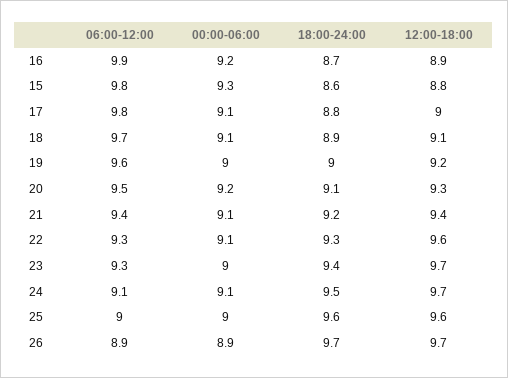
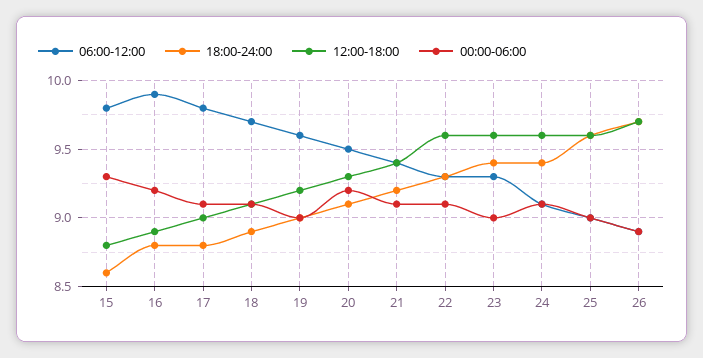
  {
    "06:00-12:00": {
      "16": 9.9,
      "15": 9.8,
      "17": 9.8,
      "18": 9.7,
      "19": 9.6,
      "20": 9.5,
      "21": 9.4,
      "22": 9.3,
      "23": 9.3,
      "24": 9.1,
      "25": 9,
      "26": 8.9
    },
    "00:00-06:00": {
      "16": 9.2,
      "15": 9.3,
      "17": 9.1,
      "18": 9.1,
      "19": 9,
      "20": 9.2,
      "21": 9.1,
      "22": 9.1,
      "23": 9,
      "24": 9.1,
      "25": 9,
      "26": 8.9
    },
    "18:00-24:00": {
-     "16": 8.7,
+     "16": 8.8,
      "15": 8.6,
      "17": 8.8,
      "18": 8.9,
      "19": 9,
      "20": 9.1,
      "21": 9.2,
      "22": 9.3,
      "23": 9.4,
-     "24": 9.5,
+     "24": 9.4,
      "25": 9.6,
      "26": 9.7
    },
    "12:00-18:00": {
      "16": 8.9,
      "15": 8.8,
      "17": 9,
      "18": 9.1,
      "19": 9.2,
      "20": 9.3,
      "21": 9.4,
      "22": 9.6,
-     "23": 9.7,
+     "23": 9.6,
-     "24": 9.7,
+     "24": 9.6,
      "25": 9.6,
      "26": 9.7
    }
  }

